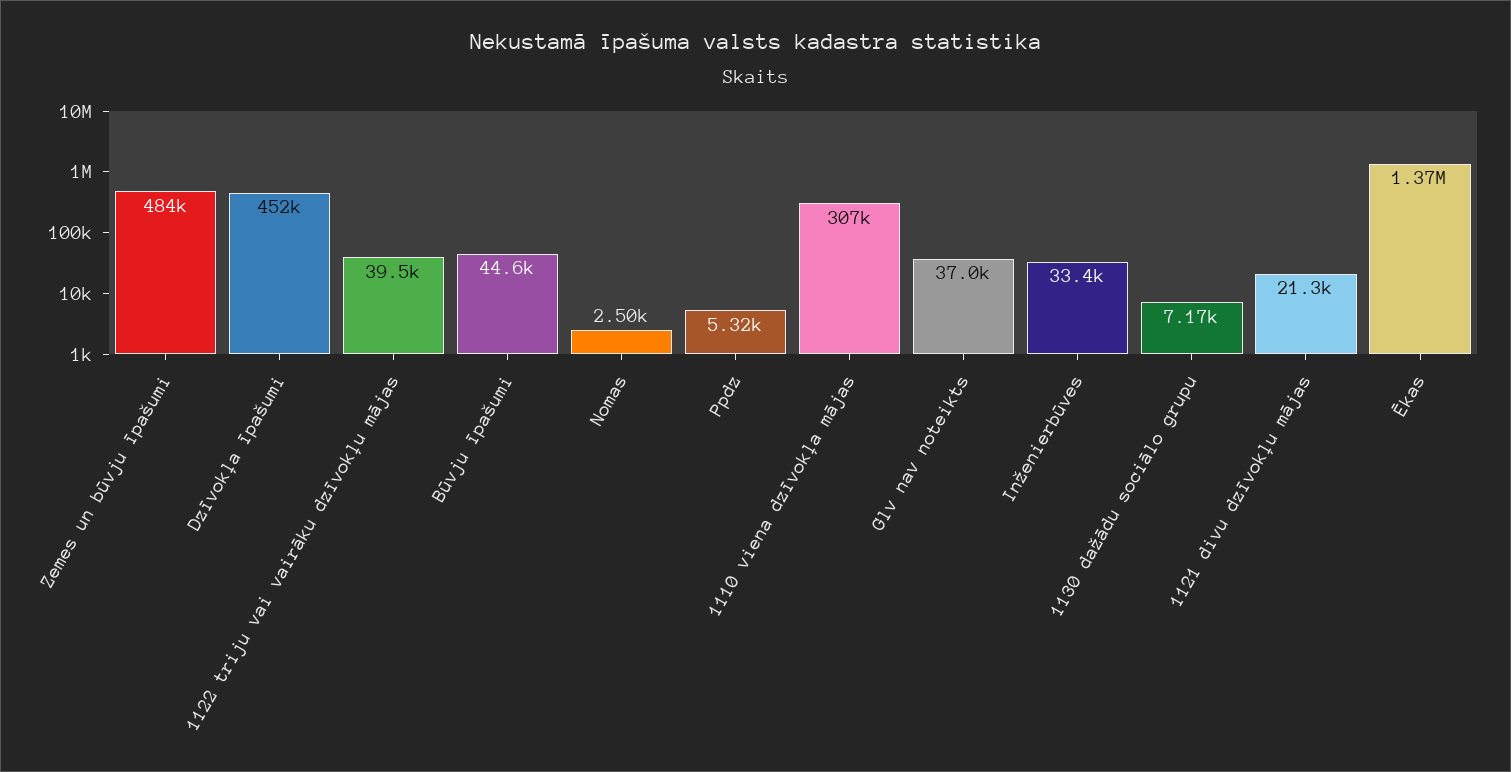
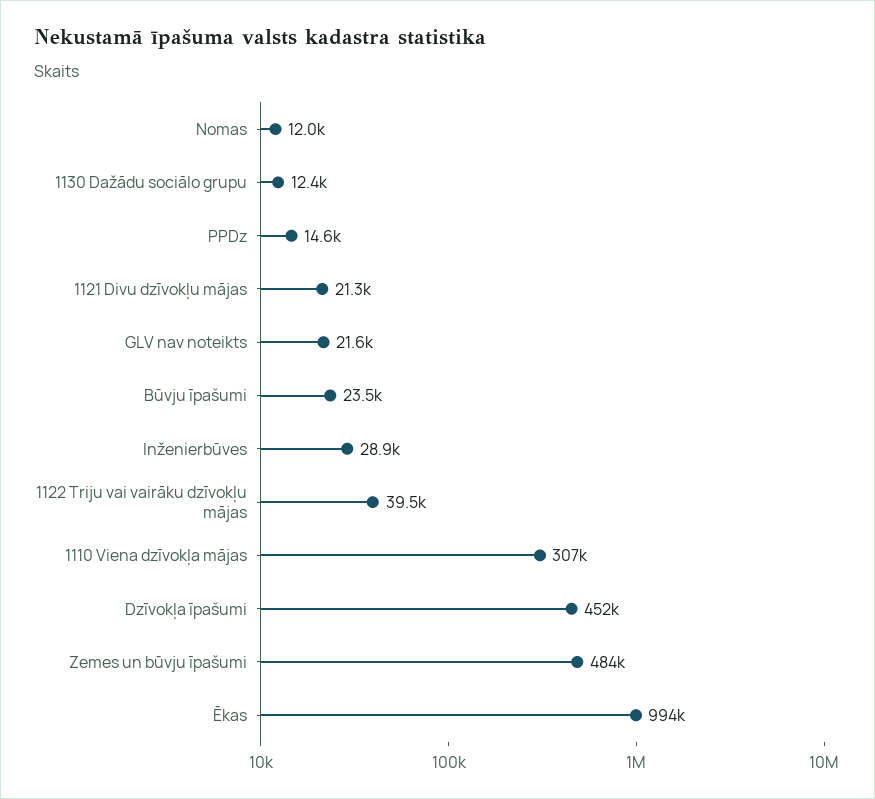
  {
    "Zemes un būvju īpašumi": 484000,
    "Dzīvokļa īpašumi": 452000,
    "1122 triju vai vairāku dzīvokļu mājas": 39500,
-   "Būvju īpašumi": 44600,
+   "Būvju īpašumi": 23500,
-   "Nomas": 2500,
+   "Nomas": 12000,
-   "Ppdz": 5320,
+   "Ppdz": 14600,
    "1110 viena dzīvokļa mājas": 307000,
-   "Glv nav noteikts": 37000,
+   "Glv nav noteikts": 21600,
-   "Inženierbūves": 33400,
+   "Inženierbūves": 28900,
-   "1130 dažādu sociālo grupu": 7170,
+   "1130 dažādu sociālo grupu": 12400,
    "1121 divu dzīvokļu mājas": 21300,
-   "Ēkas": 1370000
+   "Ēkas": 994000
  }

